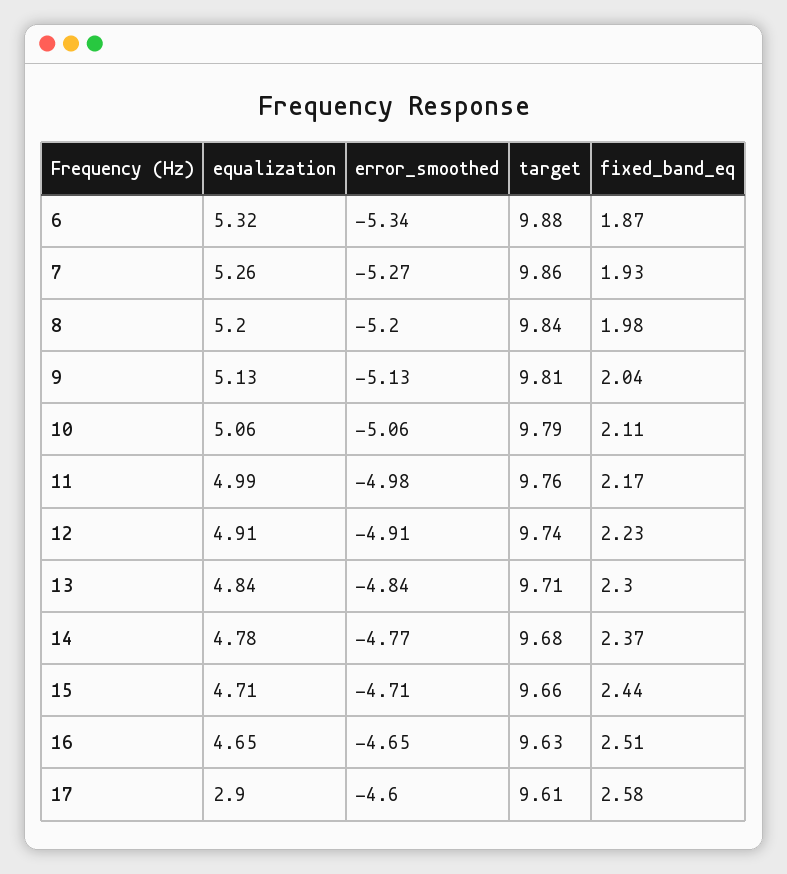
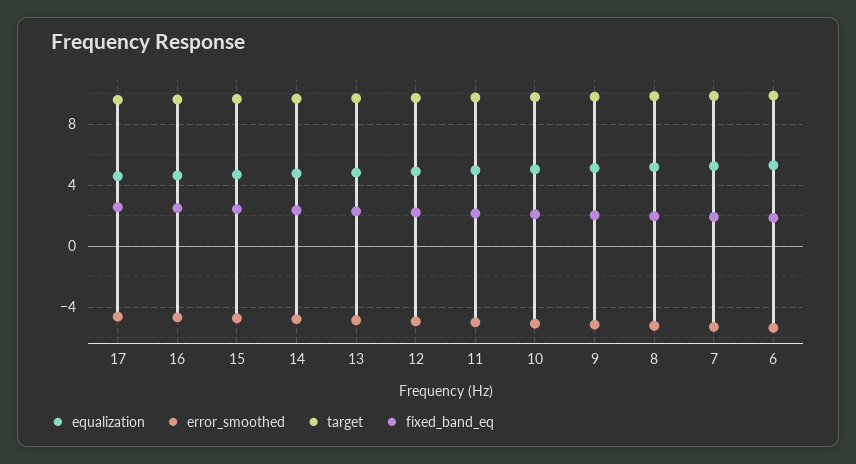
  {
    "equalization": {
      "6": 5.32,
      "7": 5.26,
      "8": 5.2,
      "9": 5.13,
      "10": 5.06,
      "11": 4.99,
      "12": 4.91,
      "13": 4.84,
      "14": 4.78,
      "15": 4.71,
      "16": 4.65,
-     "17": 2.9
+     "17": 4.5
    },
    "error_smoothed": {
      "6": -5.34,
      "7": -5.27,
      "8": -5.2,
      "9": -5.13,
      "10": -5.06,
      "11": -4.98,
      "12": -4.91,
      "13": -4.84,
      "14": -4.77,
      "15": -4.71,
      "16": -4.65,
      "17": -4.6
    },
    "target": {
      "6": 9.88,
      "7": 9.86,
      "8": 9.84,
      "9": 9.81,
      "10": 9.79,
      "11": 9.76,
      "12": 9.74,
      "13": 9.71,
      "14": 9.68,
      "15": 9.66,
      "16": 9.63,
      "17": 9.61
    },
    "fixed_band_eq": {
      "6": 1.87,
      "7": 1.93,
      "8": 1.98,
      "9": 2.04,
      "10": 2.11,
      "11": 2.17,
      "12": 2.23,
      "13": 2.3,
      "14": 2.37,
      "15": 2.44,
      "16": 2.51,
      "17": 2.58
    }
  }

